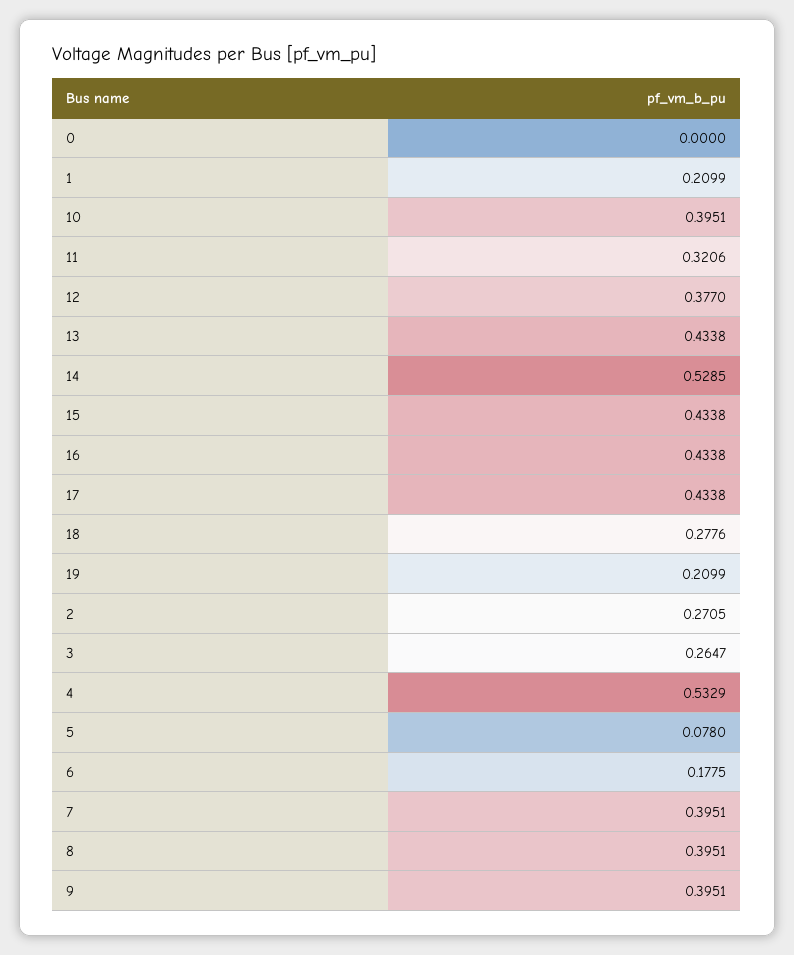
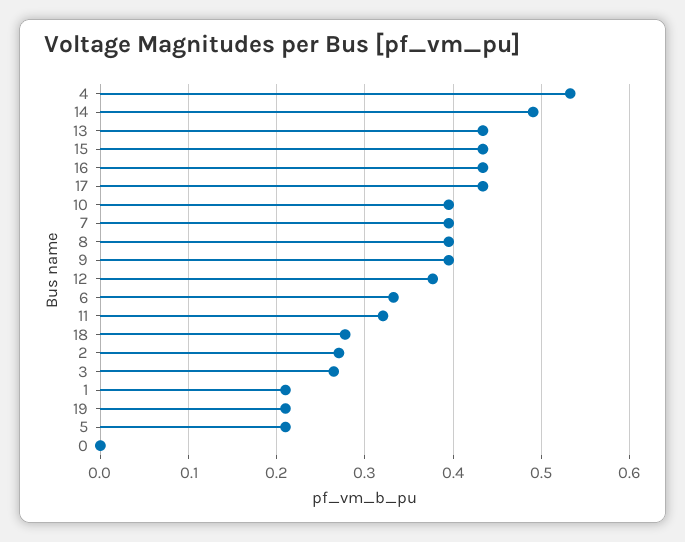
  {
    "0": 0,
    "1": 0.2099,
    "10": 0.3951,
    "11": 0.3206,
    "12": 0.377,
    "13": 0.4338,
-   "14": 0.5285,
+   "14": 0.49,
    "15": 0.4338,
    "16": 0.4338,
    "17": 0.4338,
    "18": 0.2776,
    "19": 0.2099,
    "2": 0.2705,
    "3": 0.2647,
    "4": 0.5329,
-   "5": 0.078,
+   "5": 0.21,
-   "6": 0.1775,
+   "6": 0.33,
    "7": 0.3951,
    "8": 0.3951,
    "9": 0.3951
  }

